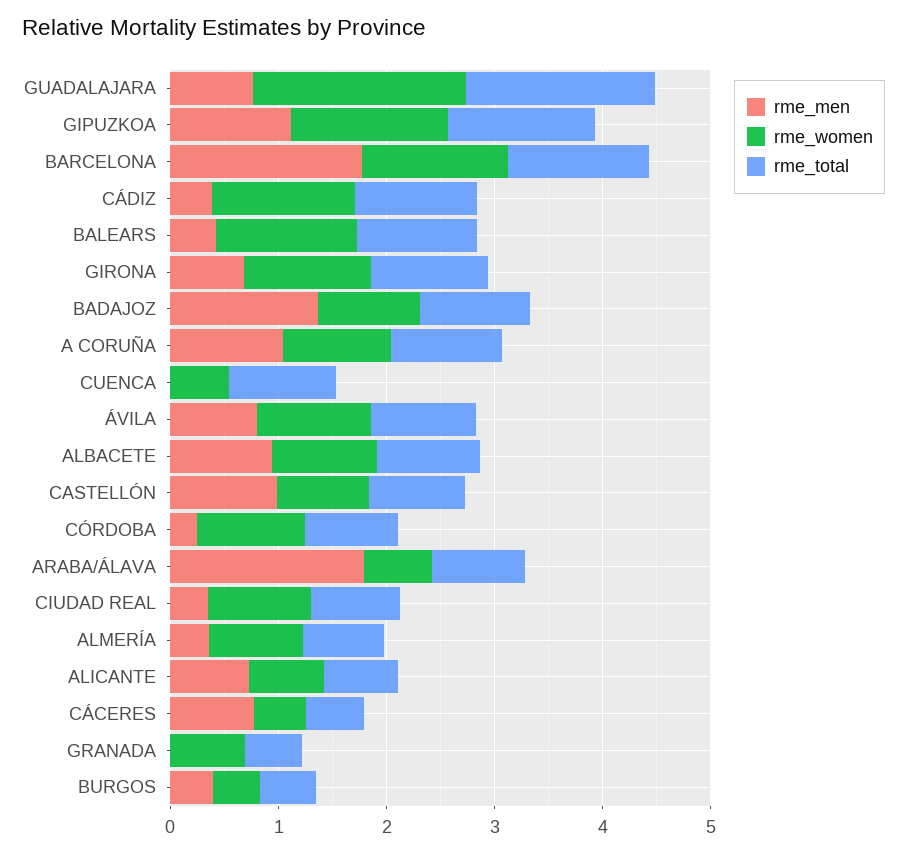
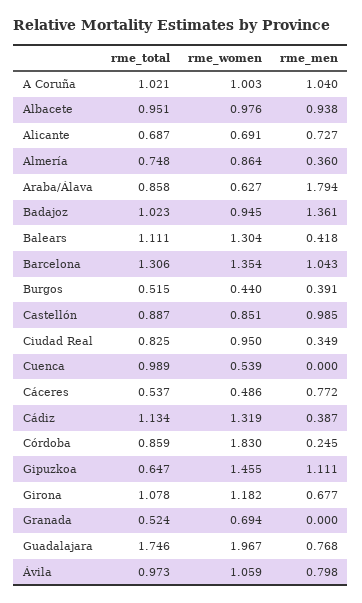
  {
    "rme_men": {
      "GUADALAJARA": 0.768,
      "GIPUZKOA": 1.111,
-     "BARCELONA": 1.8,
+     "BARCELONA": 1.043,
      "CÁDIZ": 0.387,
      "BALEARS": 0.418,
      "GIRONA": 0.677,
      "BADAJOZ": 1.361,
      "A CORUÑA": 1.04,
      "CUENCA": 0,
      "ÁVILA": 0.798,
      "ALBACETE": 0.938,
      "CASTELLÓN": 0.985,
      "CÓRDOBA": 0.245,
      "ARABA/ÁLAVA": 1.794,
      "CIUDAD REAL": 0.349,
      "ALMERÍA": 0.36,
      "ALICANTE": 0.727,
      "CÁCERES": 0.772,
      "GRANADA": 0,
      "BURGOS": 0.391
    },
    "rme_women": {
      "GUADALAJARA": 1.967,
      "GIPUZKOA": 1.455,
      "BARCELONA": 1.354,
      "CÁDIZ": 1.319,
      "BALEARS": 1.304,
      "GIRONA": 1.182,
      "BADAJOZ": 0.945,
      "A CORUÑA": 1.003,
      "CUENCA": 0.539,
      "ÁVILA": 1.059,
      "ALBACETE": 0.976,
      "CASTELLÓN": 0.851,
-     "CÓRDOBA": 1,
+     "CÓRDOBA": 1.83,
      "ARABA/ÁLAVA": 0.627,
      "CIUDAD REAL": 0.95,
      "ALMERÍA": 0.864,
      "ALICANTE": 0.691,
      "CÁCERES": 0.486,
      "GRANADA": 0.694,
      "BURGOS": 0.44
    },
    "rme_total": {
      "GUADALAJARA": 1.746,
-     "GIPUZKOA": 1.4,
+     "GIPUZKOA": 0.647,
      "BARCELONA": 1.306,
      "CÁDIZ": 1.134,
      "BALEARS": 1.111,
      "GIRONA": 1.078,
      "BADAJOZ": 1.023,
      "A CORUÑA": 1.021,
      "CUENCA": 0.989,
      "ÁVILA": 0.973,
      "ALBACETE": 0.951,
      "CASTELLÓN": 0.887,
      "CÓRDOBA": 0.859,
      "ARABA/ÁLAVA": 0.858,
      "CIUDAD REAL": 0.825,
      "ALMERÍA": 0.748,
      "ALICANTE": 0.687,
      "CÁCERES": 0.537,
      "GRANADA": 0.524,
      "BURGOS": 0.515
    }
  }

